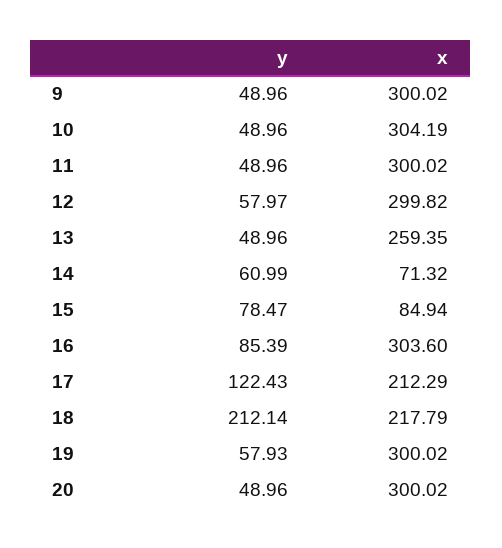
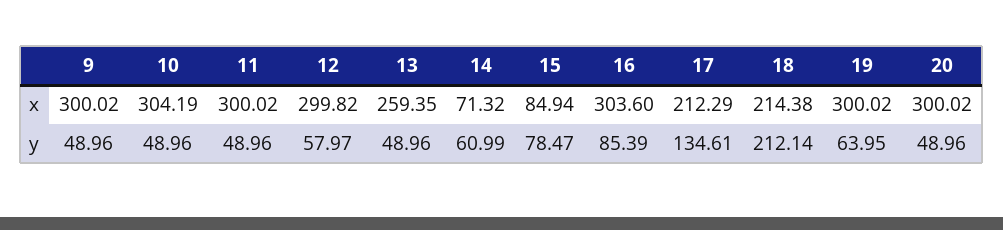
  {
    "y": {
      "9": 48.96,
      "10": 48.96,
      "11": 48.96,
      "12": 57.97,
      "13": 48.96,
      "14": 60.99,
      "15": 78.47,
      "16": 85.39,
-     "17": 122.43,
+     "17": 134.61,
      "18": 212.14,
-     "19": 57.93,
+     "19": 63.95,
      "20": 48.96
    },
    "x": {
      "9": 300.02,
      "10": 304.19,
      "11": 300.02,
      "12": 299.82,
      "13": 259.35,
      "14": 71.32,
      "15": 84.94,
      "16": 303.6,
      "17": 212.29,
-     "18": 217.79,
+     "18": 214.38,
      "19": 300.02,
      "20": 300.02
    }
  }

